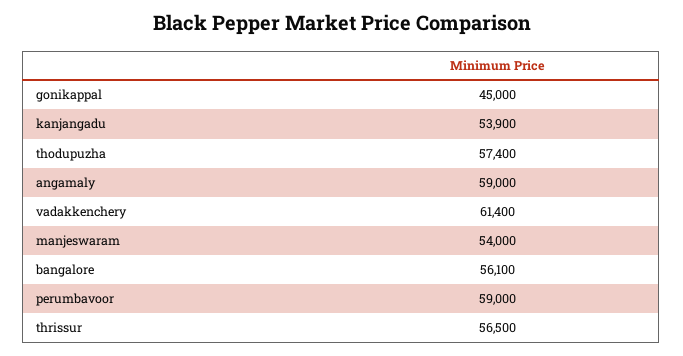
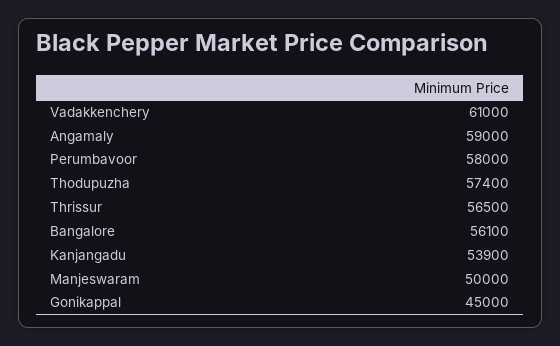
  {
    "gonikappal": 45000,
    "kanjangadu": 53900,
    "thodupuzha": 57400,
    "angamaly": 59000,
-   "vadakkenchery": 61400,
+   "vadakkenchery": 61000,
-   "manjeswaram": 54000,
+   "manjeswaram": 50000,
    "bangalore": 56100,
-   "perumbavoor": 59000,
+   "perumbavoor": 58000,
    "thrissur": 56500
  }

